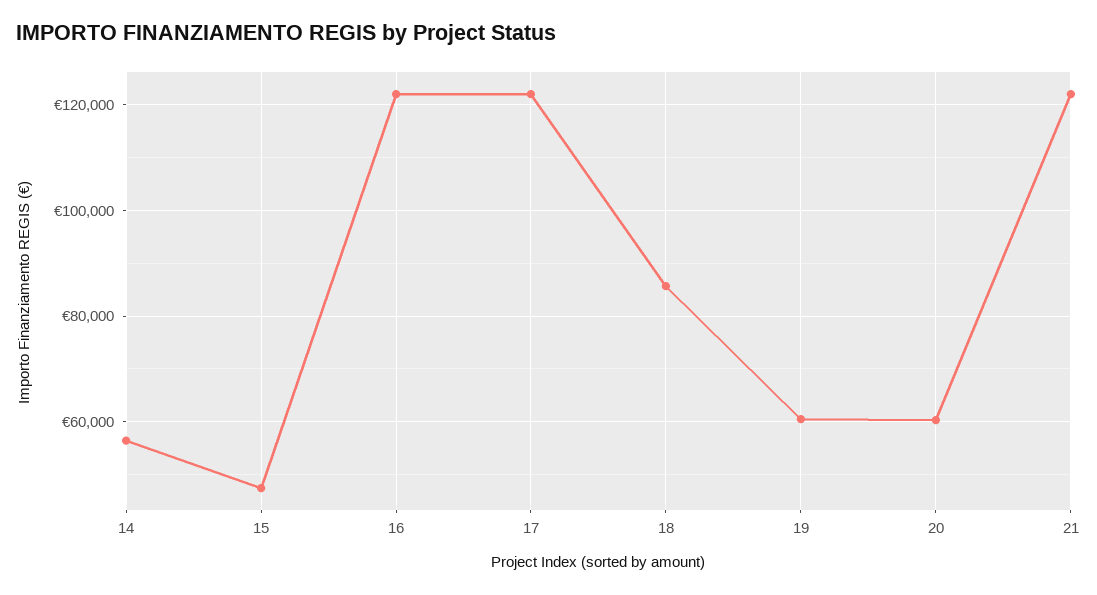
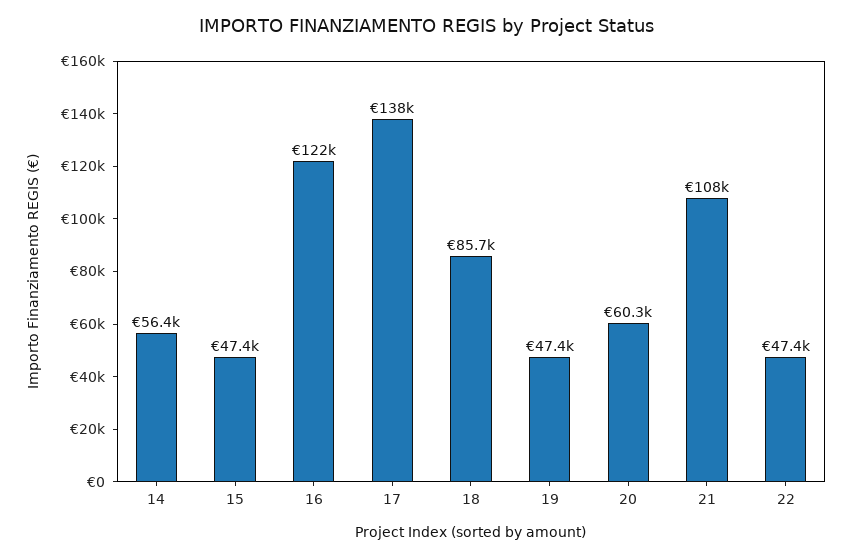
  {
    "14": 56400,
    "15": 47400,
    "16": 122000,
-   "17": 122000,
+   "17": 138000,
    "18": 85700,
-   "19": 60000,
+   "19": 47400,
    "20": 60300,
-   "21": 122000
+   "21": 108000,
+   "22": 47400
  }

